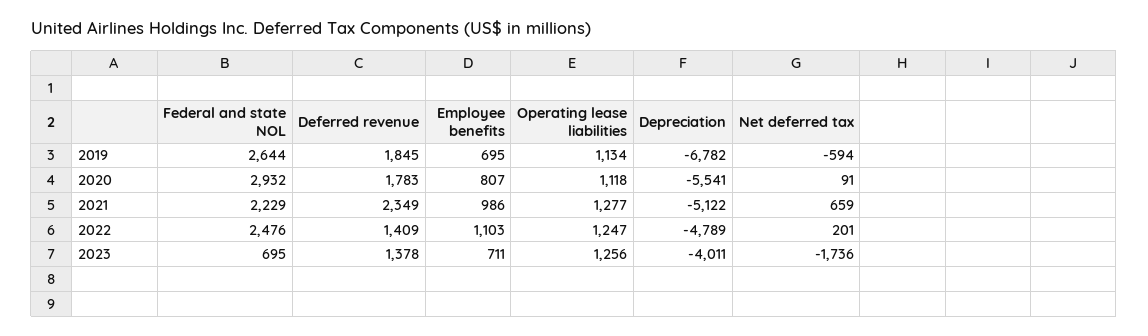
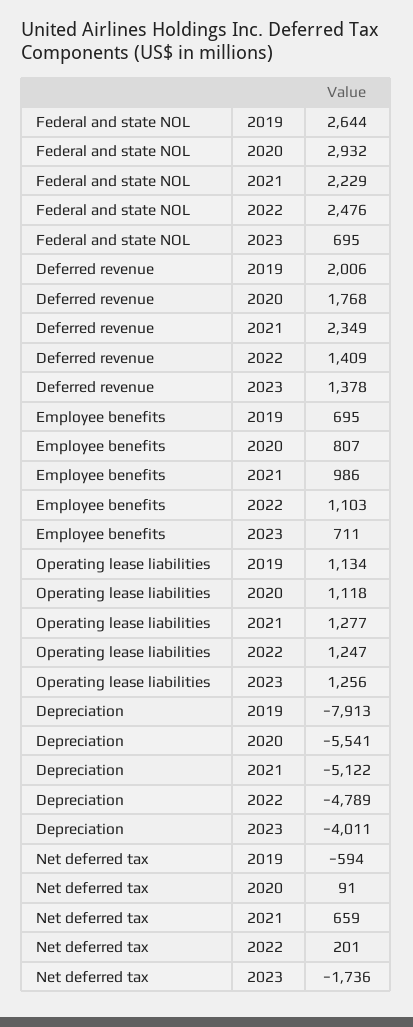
  {
    "Federal and state NOL": {
      "2019": 2644,
      "2020": 2932,
      "2021": 2229,
      "2022": 2476,
      "2023": 695
    },
    "Deferred revenue": {
-     "2019": 1845,
+     "2019": 2006,
-     "2020": 1783,
+     "2020": 1768,
      "2021": 2349,
      "2022": 1409,
      "2023": 1378
    },
    "Employee benefits": {
      "2019": 695,
      "2020": 807,
      "2021": 986,
      "2022": 1103,
      "2023": 711
    },
    "Operating lease liabilities": {
      "2019": 1134,
      "2020": 1118,
      "2021": 1277,
      "2022": 1247,
      "2023": 1256
    },
    "Depreciation": {
-     "2019": -6782,
+     "2019": -7913,
      "2020": -5541,
      "2021": -5122,
      "2022": -4789,
      "2023": -4011
    },
    "Net deferred tax": {
      "2019": -594,
      "2020": 91,
      "2021": 659,
      "2022": 201,
      "2023": -1736
    }
  }

